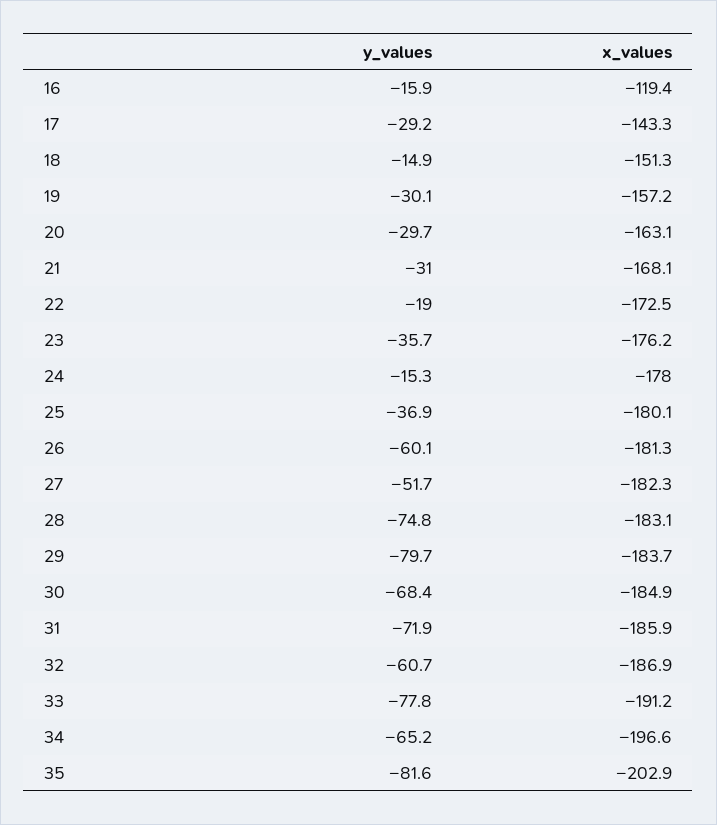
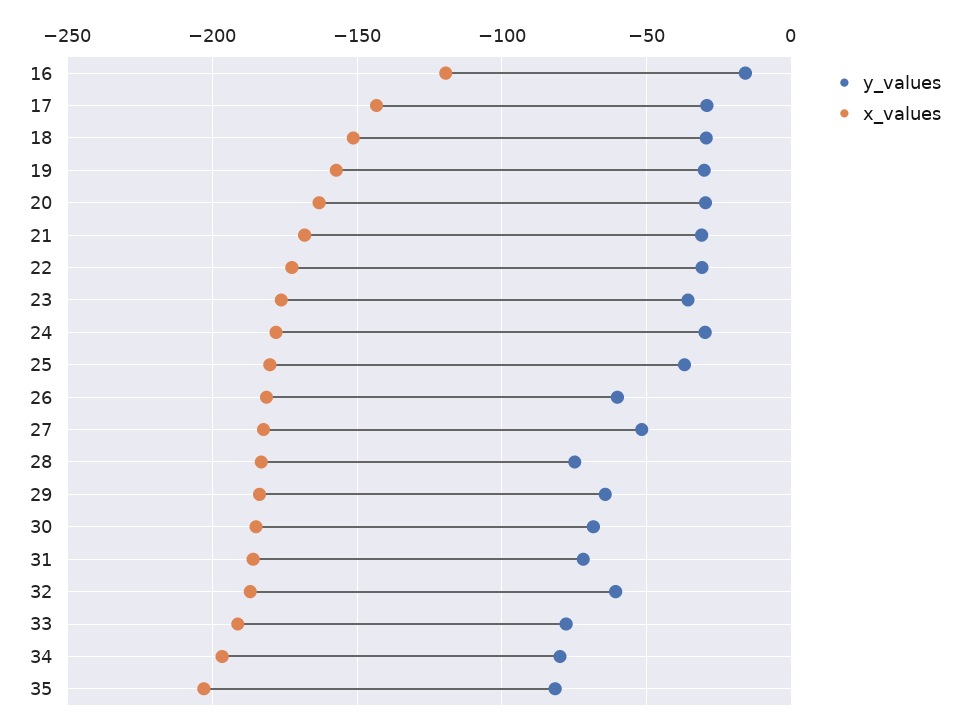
  {
    "y_values": {
      "16": -15.9,
      "17": -29.2,
-     "18": -14.9,
+     "18": -30,
      "19": -30.1,
      "20": -29.7,
      "21": -31,
-     "22": -19,
+     "22": -30,
      "23": -35.7,
-     "24": -15.3,
+     "24": -30,
      "25": -36.9,
      "26": -60.1,
      "27": -51.7,
      "28": -74.8,
-     "29": -79.7,
+     "29": -65,
      "30": -68.4,
      "31": -71.9,
      "32": -60.7,
      "33": -77.8,
-     "34": -65.2,
+     "34": -80,
      "35": -81.6
    },
    "x_values": {
      "16": -119.4,
      "17": -143.3,
      "18": -151.3,
      "19": -157.2,
      "20": -163.1,
      "21": -168.1,
      "22": -172.5,
      "23": -176.2,
      "24": -178,
      "25": -180.1,
      "26": -181.3,
      "27": -182.3,
      "28": -183.1,
      "29": -183.7,
      "30": -184.9,
      "31": -185.9,
      "32": -186.9,
      "33": -191.2,
      "34": -196.6,
      "35": -202.9
    }
  }

